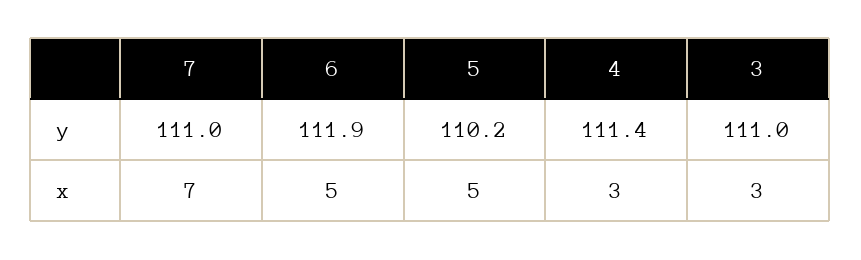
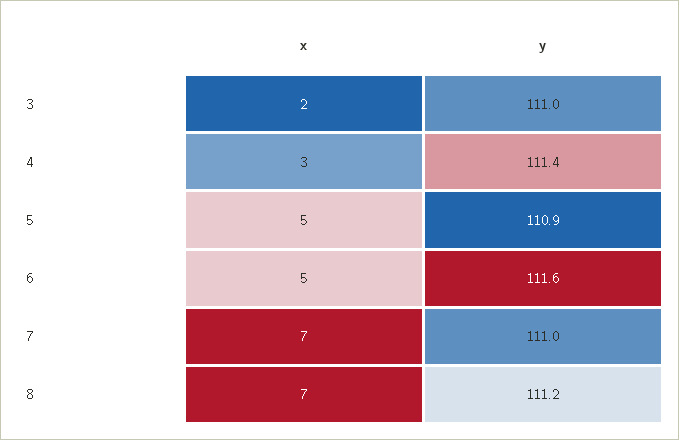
  {
    "7": {
      "y": 111,
      "x": 7
    },
    "6": {
-     "y": 111.9,
+     "y": 111.6,
      "x": 5
    },
    "5": {
-     "y": 110.2,
+     "y": 110.9,
      "x": 5
    },
    "4": {
      "y": 111.4,
      "x": 3
    },
    "3": {
      "y": 111,
-     "x": 3
+     "x": 2
-   }
+   },
+   "8": {
+     "x": 7,
+     "y": 111.2
+   }
  }

